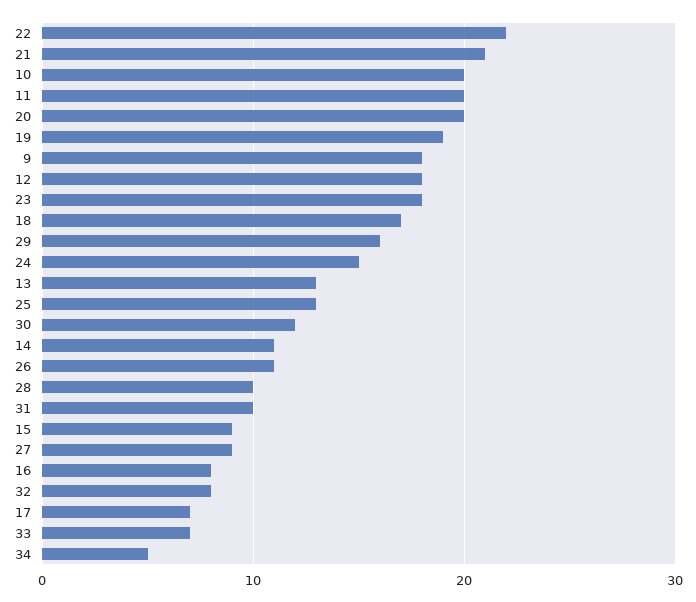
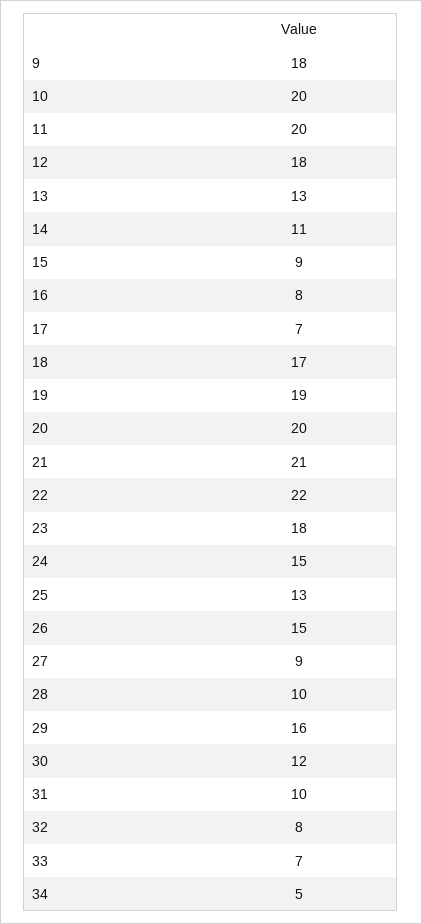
  {
    "22": 22,
    "21": 21,
    "10": 20,
    "11": 20,
    "20": 20,
    "19": 19,
    "9": 18,
    "12": 18,
    "23": 18,
    "18": 17,
    "29": 16,
    "24": 15,
    "13": 13,
    "25": 13,
    "30": 12,
    "14": 11,
-   "26": 11,
+   "26": 15,
    "28": 10,
    "31": 10,
    "15": 9,
    "27": 9,
    "16": 8,
    "32": 8,
    "17": 7,
    "33": 7,
    "34": 5
  }

